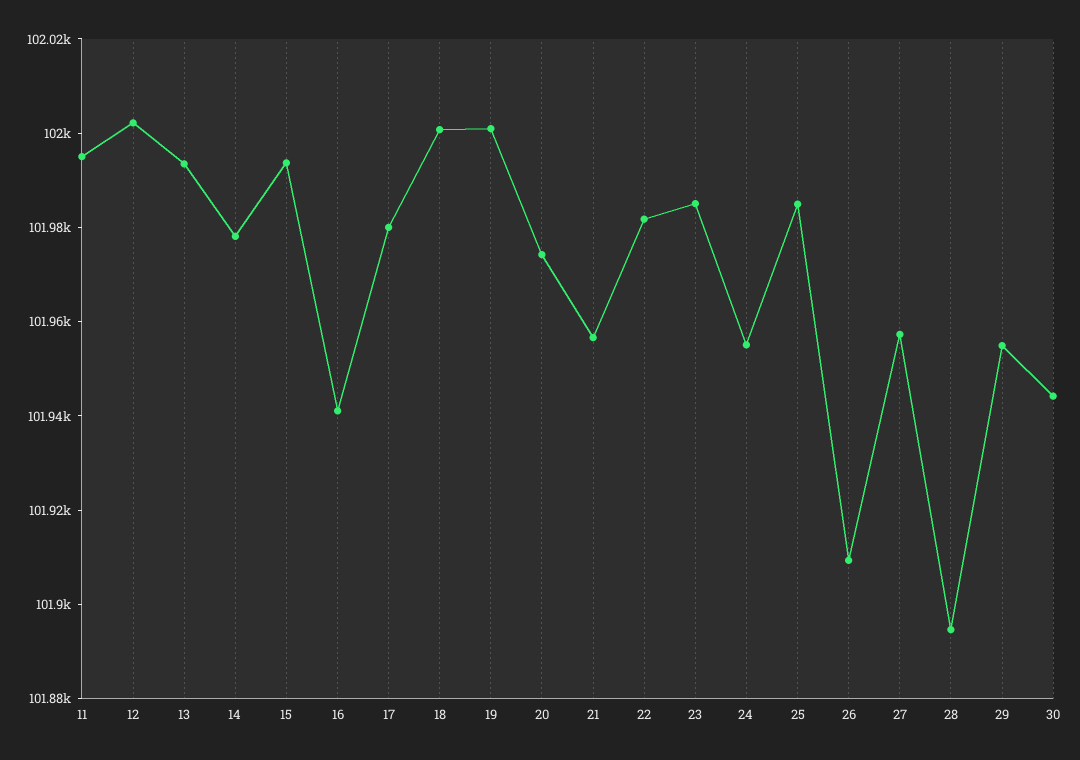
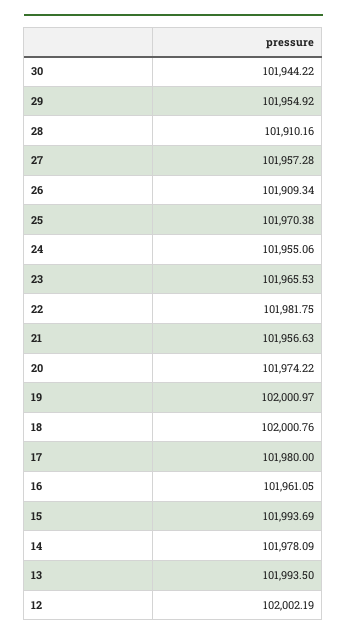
  {
-   "11": 101995,
    "12": 102002.19,
    "13": 101993.5,
    "14": 101978.09,
    "15": 101993.69,
-   "16": 101940,
+   "16": 101961.05,
    "17": 101980,
    "18": 102000.76,
    "19": 102000.97,
    "20": 101974.22,
    "21": 101956.63,
    "22": 101981.75,
-   "23": 101985,
+   "23": 101965.53,
    "24": 101955.06,
-   "25": 101985,
+   "25": 101970.38,
    "26": 101909.34,
    "27": 101957.28,
-   "28": 101895,
+   "28": 101910.16,
    "29": 101954.92,
    "30": 101944.22
  }

